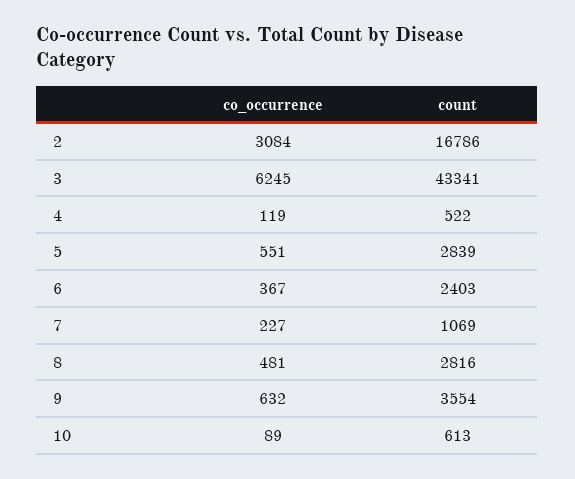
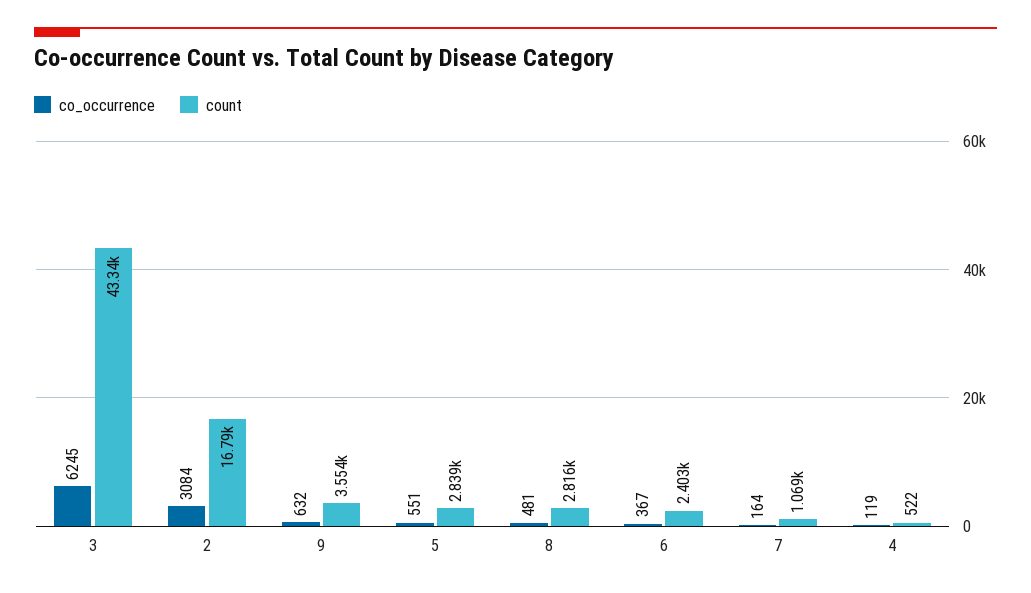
  {
    "co_occurrence": {
      "2": 3084,
      "3": 6245,
      "4": 119,
      "5": 551,
      "6": 367,
-     "7": 227,
+     "7": 164,
      "8": 481,
-     "9": 632,
+     "9": 632
-     "10": 89
    },
    "count": {
      "2": 16786,
      "3": 43341,
      "4": 522,
      "5": 2839,
      "6": 2403,
      "7": 1069,
      "8": 2816,
-     "9": 3554,
+     "9": 3554
-     "10": 613
    }
  }

